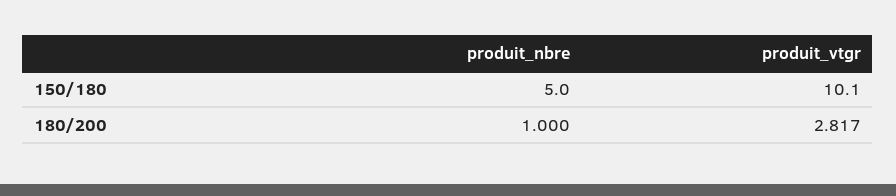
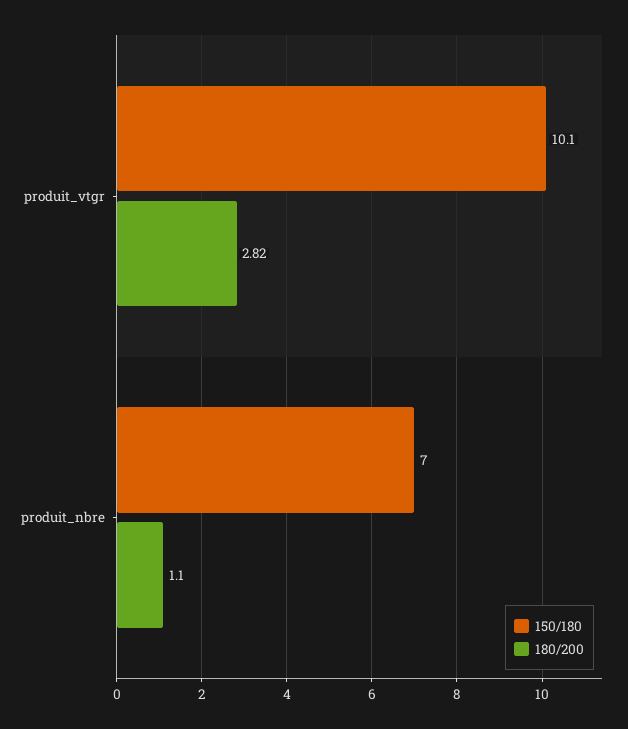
  {
    "150/180": {
-     "produit_nbre": 5,
+     "produit_nbre": 7,
      "produit_vtgr": 10.1
    },
    "180/200": {
-     "produit_nbre": 1,
+     "produit_nbre": 1.1,
      "produit_vtgr": 2.817
    }
  }

